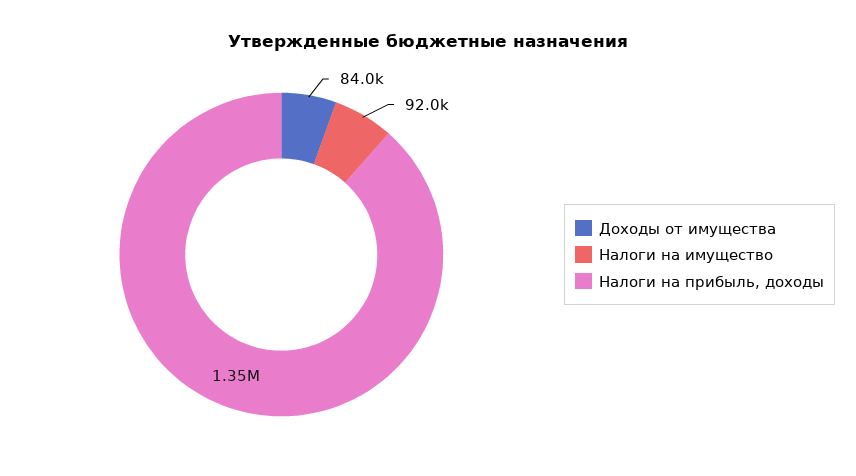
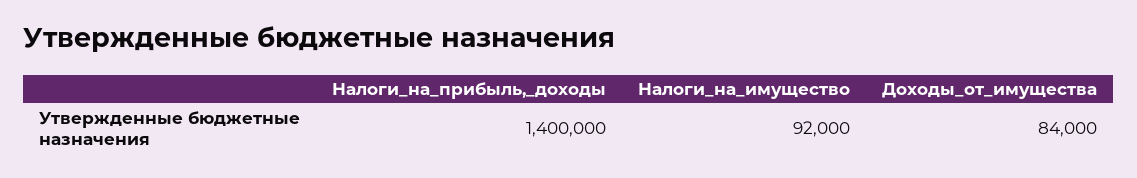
  {
    "Доходы от имущества": 84000,
    "Налоги на имущество": 92000,
-   "Налоги на прибыль, доходы": 1350000
+   "Налоги на прибыль, доходы": 1400000
  }

